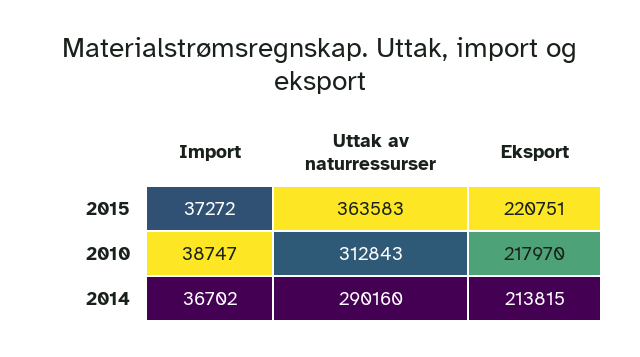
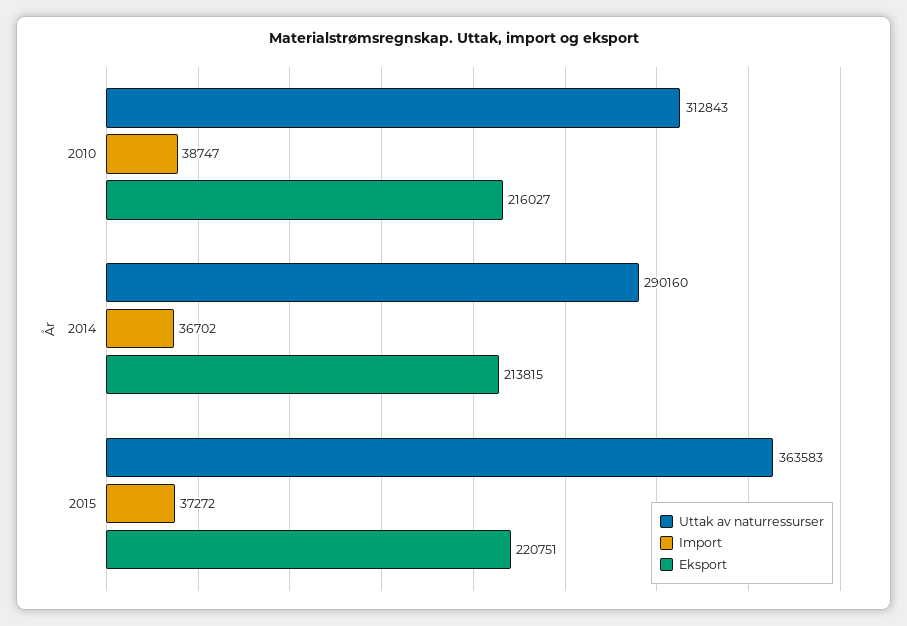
  {
    "Import": {
      "2015": 37272,
      "2010": 38747,
      "2014": 36702
    },
    "Uttak av naturressurser": {
      "2015": 363583,
      "2010": 312843,
      "2014": 290160
    },
    "Eksport": {
      "2015": 220751,
-     "2010": 217970,
+     "2010": 216027,
      "2014": 213815
    }
  }

